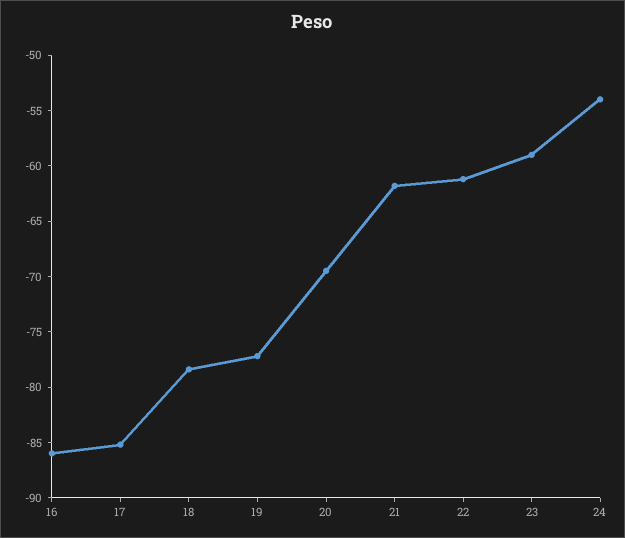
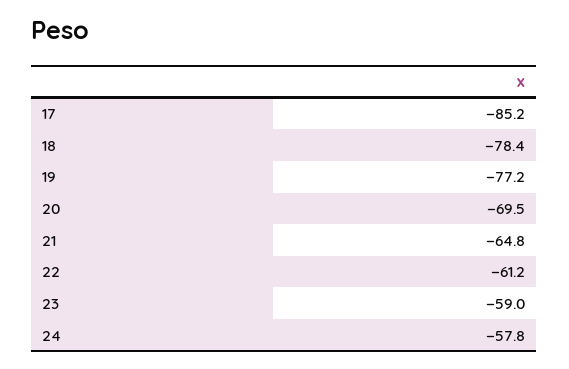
  {
-   "16": -86,
    "17": -85.2,
    "18": -78.4,
    "19": -77.2,
    "20": -69.5,
-   "21": -62,
+   "21": -64.8,
    "22": -61.2,
    "23": -59,
-   "24": -54
+   "24": -57.8
  }

